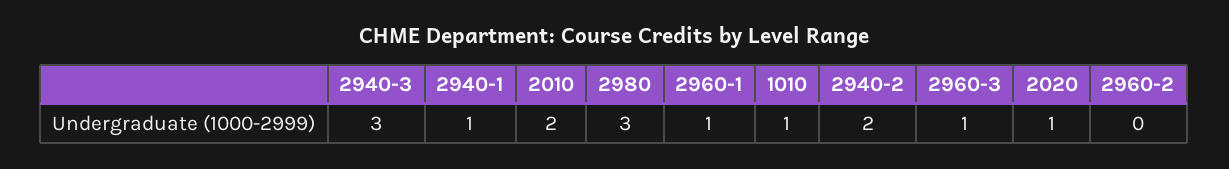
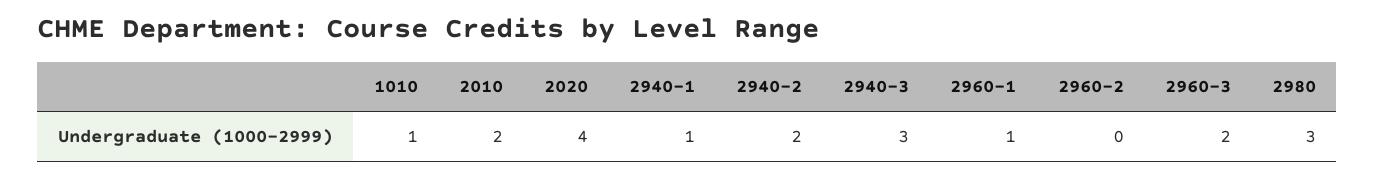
  {
    "2940-3": 3,
    "2940-1": 1,
    "2010": 2,
    "2980": 3,
    "2960-1": 1,
    "1010": 1,
    "2940-2": 2,
-   "2960-3": 1,
+   "2960-3": 2,
-   "2020": 1,
+   "2020": 4,
    "2960-2": 0
  }

